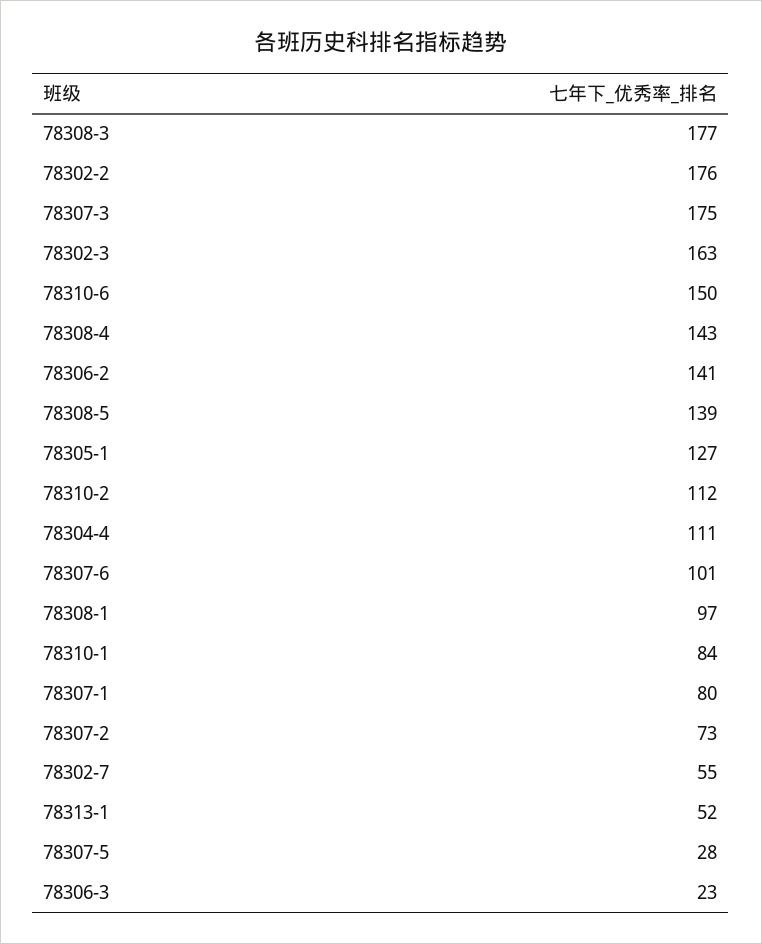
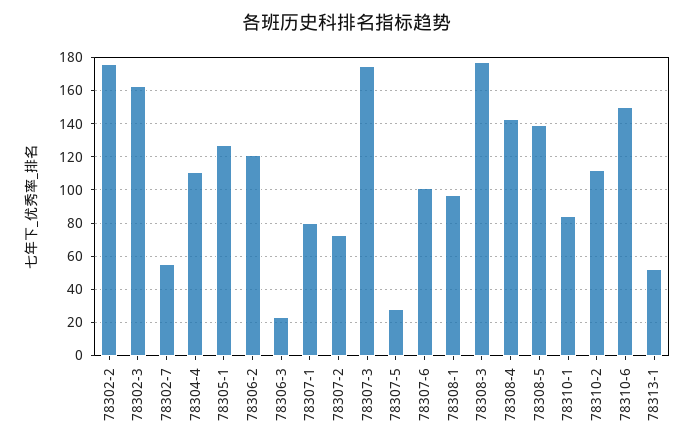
  {
    "78308-3": 177,
    "78302-2": 176,
    "78307-3": 175,
    "78302-3": 163,
    "78310-6": 150,
    "78308-4": 143,
-   "78306-2": 141,
+   "78306-2": 120,
    "78308-5": 139,
    "78305-1": 127,
    "78310-2": 112,
    "78304-4": 111,
    "78307-6": 101,
    "78308-1": 97,
    "78310-1": 84,
    "78307-1": 80,
    "78307-2": 73,
    "78302-7": 55,
    "78313-1": 52,
    "78307-5": 28,
    "78306-3": 23
  }

